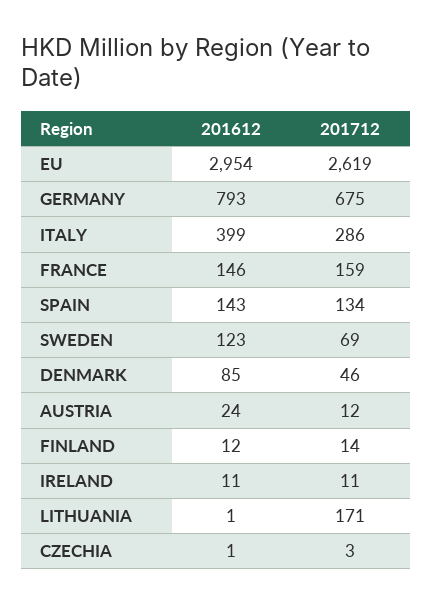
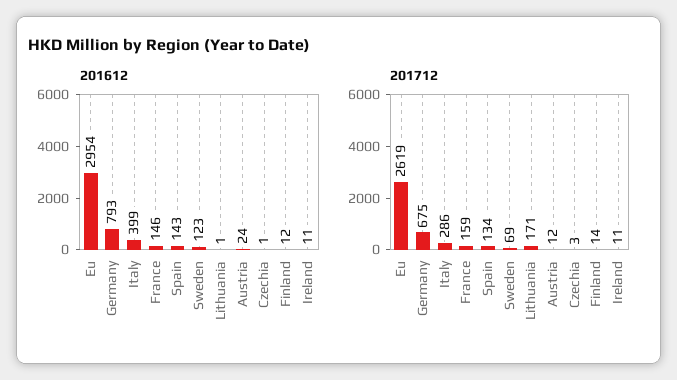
  {
    "201612": {
      "EU": 2954,
      "GERMANY": 793,
      "ITALY": 399,
      "FRANCE": 146,
      "SPAIN": 143,
      "SWEDEN": 123,
-     "DENMARK": 85,
      "AUSTRIA": 24,
      "FINLAND": 12,
      "IRELAND": 11,
      "LITHUANIA": 1,
      "CZECHIA": 1
    },
    "201712": {
      "EU": 2619,
      "GERMANY": 675,
      "ITALY": 286,
      "FRANCE": 159,
      "SPAIN": 134,
      "SWEDEN": 69,
-     "DENMARK": 46,
      "AUSTRIA": 12,
      "FINLAND": 14,
      "IRELAND": 11,
      "LITHUANIA": 171,
      "CZECHIA": 3
    }
  }

